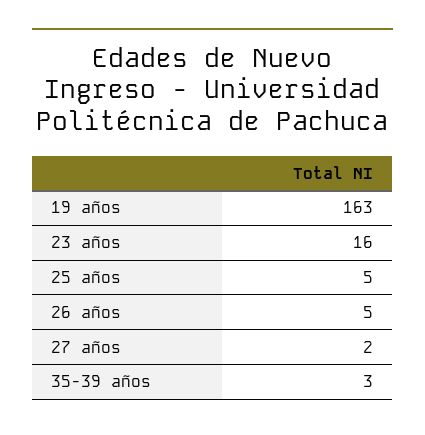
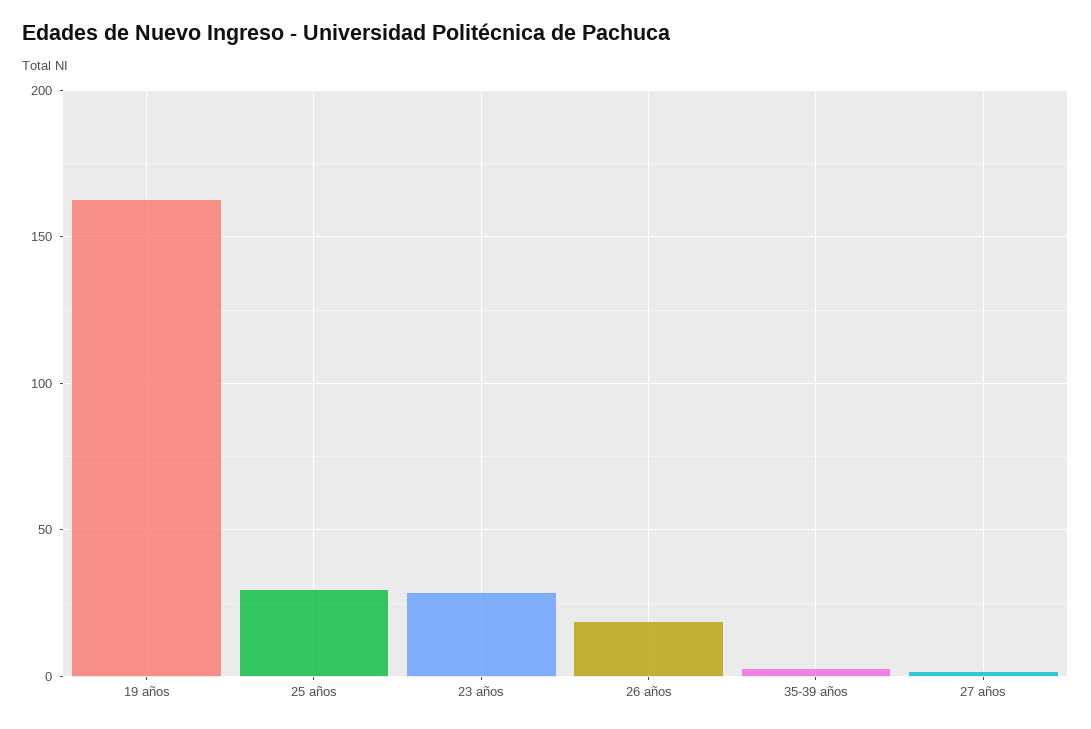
  {
    "19 años": 163,
-   "23 años": 16,
+   "23 años": 30,
-   "25 años": 5,
+   "25 años": 30,
-   "26 años": 5,
+   "26 años": 20,
    "27 años": 2,
    "35-39 años": 3
  }

